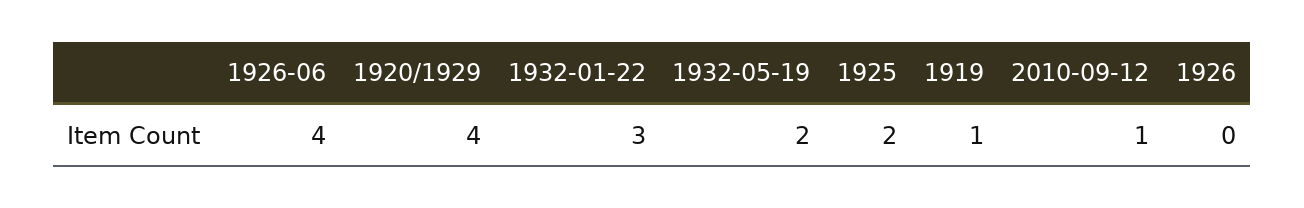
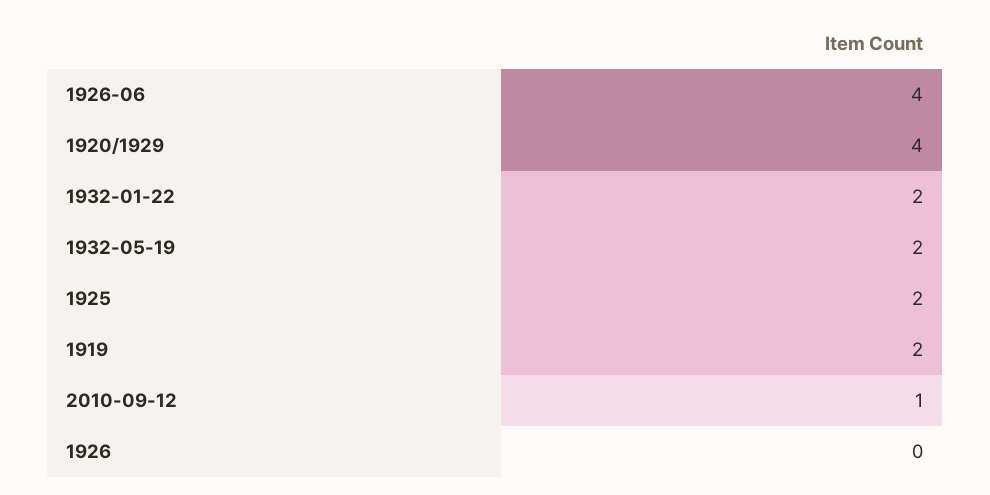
  {
    "1926-06": 4,
    "1920/1929": 4,
-   "1932-01-22": 3,
+   "1932-01-22": 2,
    "1932-05-19": 2,
    "1925": 2,
-   "1919": 1,
+   "1919": 2,
    "2010-09-12": 1,
    "1926": 0
  }

